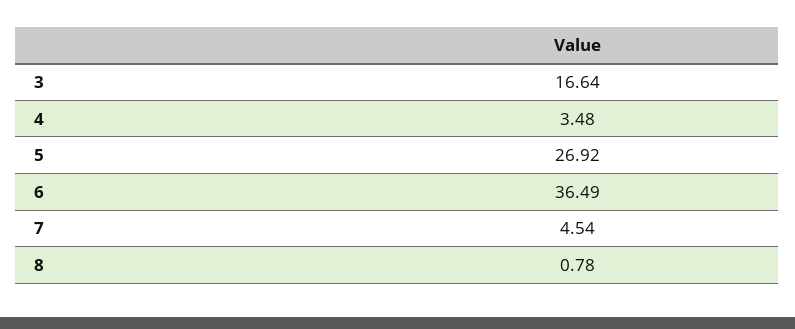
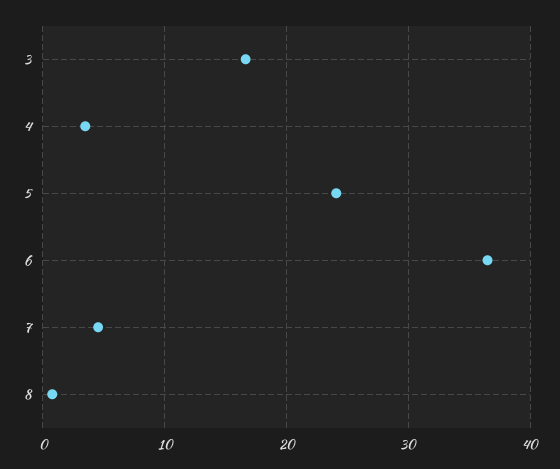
  {
    "3": 16.64,
    "4": 3.48,
-   "5": 26.92,
+   "5": 24,
    "6": 36.49,
    "7": 4.54,
    "8": 0.78
  }

